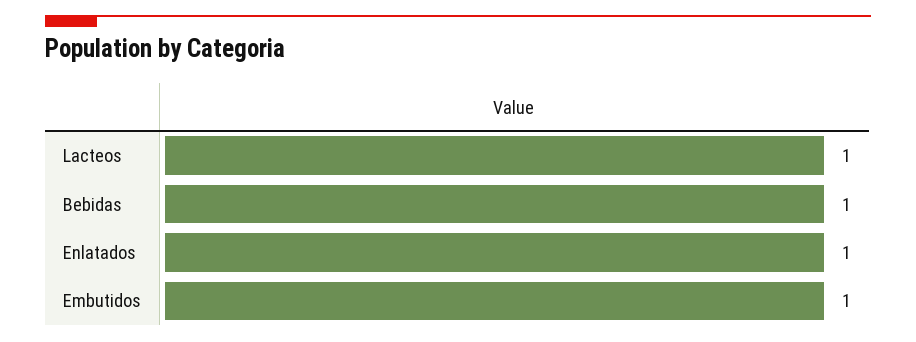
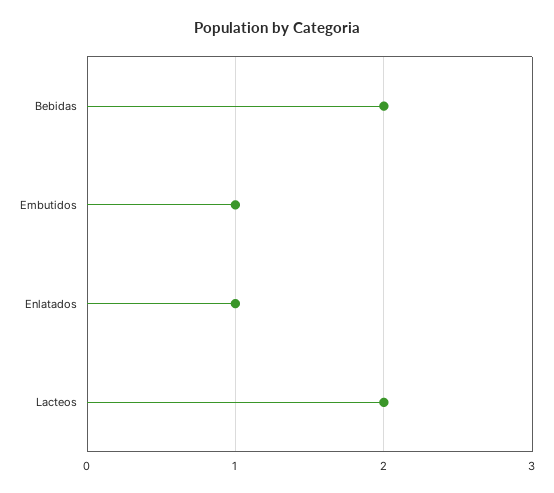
  {
-   "Lacteos": 1,
+   "Lacteos": 2,
-   "Bebidas": 1,
+   "Bebidas": 2,
    "Enlatados": 1,
    "Embutidos": 1
  }

